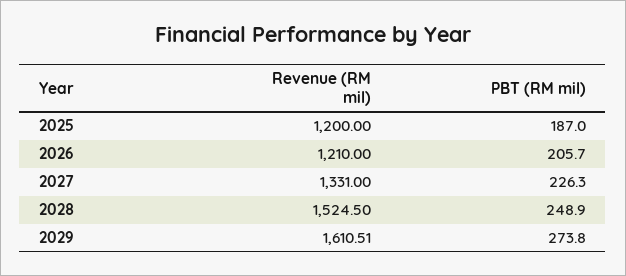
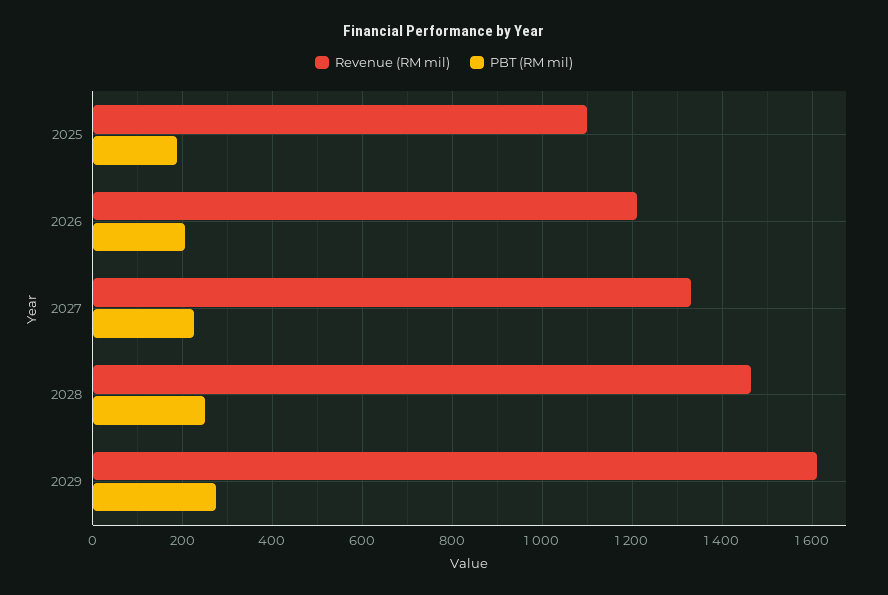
  {
    "Revenue (RM mil)": {
-     "2025": 1200,
+     "2025": 1100,
      "2026": 1210,
      "2027": 1331,
-     "2028": 1524.5,
+     "2028": 1460,
      "2029": 1610.51
    },
    "PBT (RM mil)": {
      "2025": 187,
      "2026": 205.7,
      "2027": 226.3,
      "2028": 248.9,
      "2029": 273.8
    }
  }

